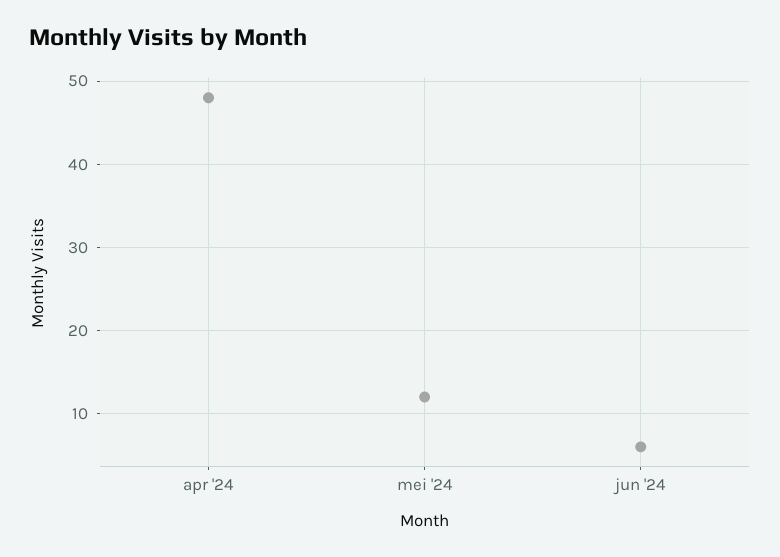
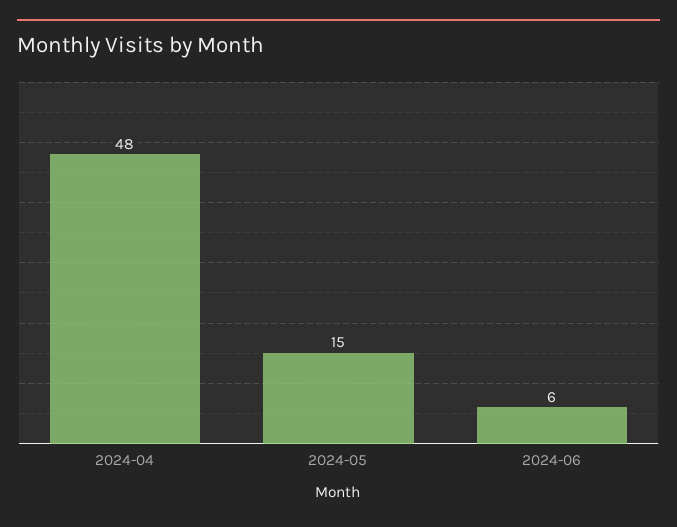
  {
    "apr '24": 48,
-   "mei '24": 12,
+   "mei '24": 15,
    "jun '24": 6
  }

